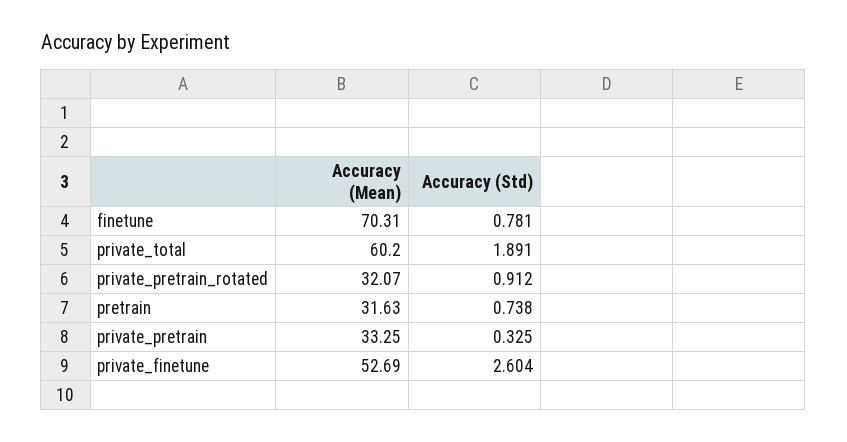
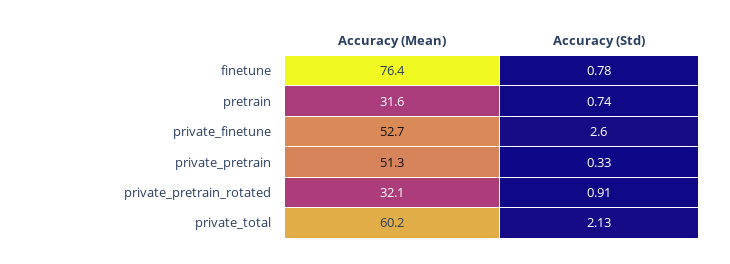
  {
    "Accuracy (Mean)": {
-     "finetune": 70.31,
+     "finetune": 76.4,
      "private_total": 60.2,
      "private_pretrain_rotated": 32.07,
      "pretrain": 31.63,
-     "private_pretrain": 33.25,
+     "private_pretrain": 51.3,
      "private_finetune": 52.69
    },
    "Accuracy (Std)": {
      "finetune": 0.781,
-     "private_total": 1.891,
+     "private_total": 2.13,
      "private_pretrain_rotated": 0.912,
      "pretrain": 0.738,
      "private_pretrain": 0.325,
      "private_finetune": 2.604
    }
  }

